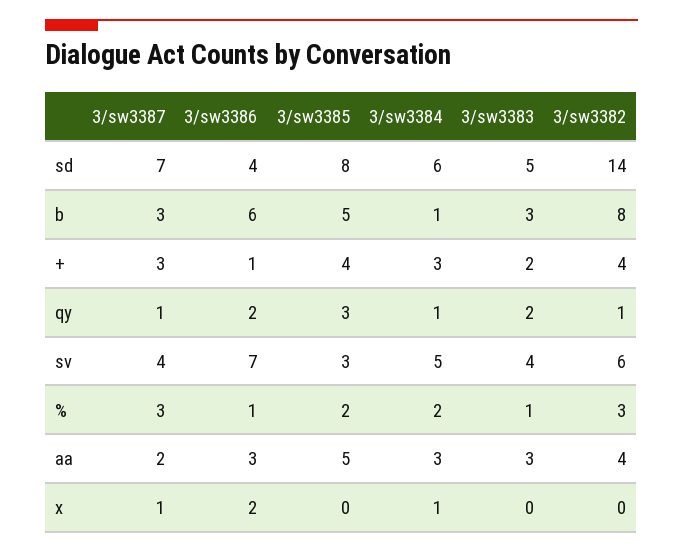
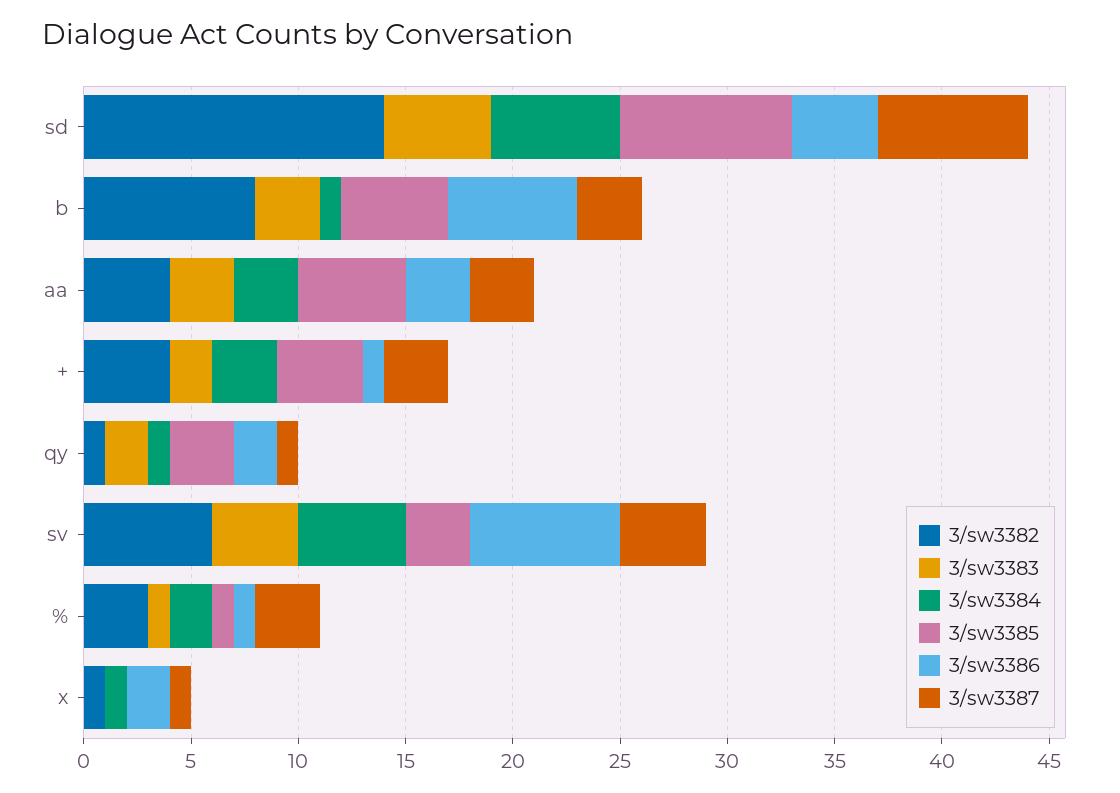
  {
    "3/sw3387": {
      "sd": 7,
      "b": 3,
      "+": 3,
      "qy": 1,
      "sv": 4,
      "%": 3,
-     "aa": 2,
+     "aa": 3,
      "x": 1
    },
    "3/sw3386": {
      "sd": 4,
      "b": 6,
      "+": 1,
      "qy": 2,
      "sv": 7,
      "%": 1,
      "aa": 3,
      "x": 2
    },
    "3/sw3385": {
      "sd": 8,
      "b": 5,
      "+": 4,
      "qy": 3,
      "sv": 3,
-     "%": 2,
+     "%": 1,
      "aa": 5,
      "x": 0
    },
    "3/sw3384": {
      "sd": 6,
      "b": 1,
      "+": 3,
      "qy": 1,
      "sv": 5,
      "%": 2,
      "aa": 3,
      "x": 1
    },
    "3/sw3383": {
      "sd": 5,
      "b": 3,
      "+": 2,
      "qy": 2,
      "sv": 4,
      "%": 1,
      "aa": 3,
      "x": 0
    },
    "3/sw3382": {
      "sd": 14,
      "b": 8,
      "+": 4,
      "qy": 1,
      "sv": 6,
      "%": 3,
      "aa": 4,
-     "x": 0
+     "x": 1
    }
  }

